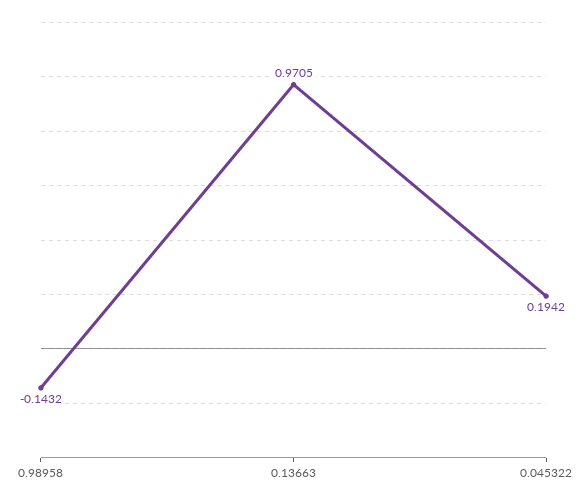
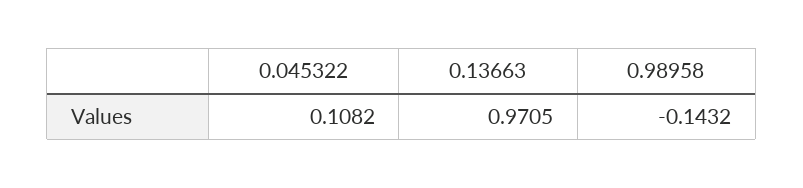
  {
    "0.98958": -0.1432,
    "0.13663": 0.9705,
-   "0.045322": 0.1942
+   "0.045322": 0.1082
  }

